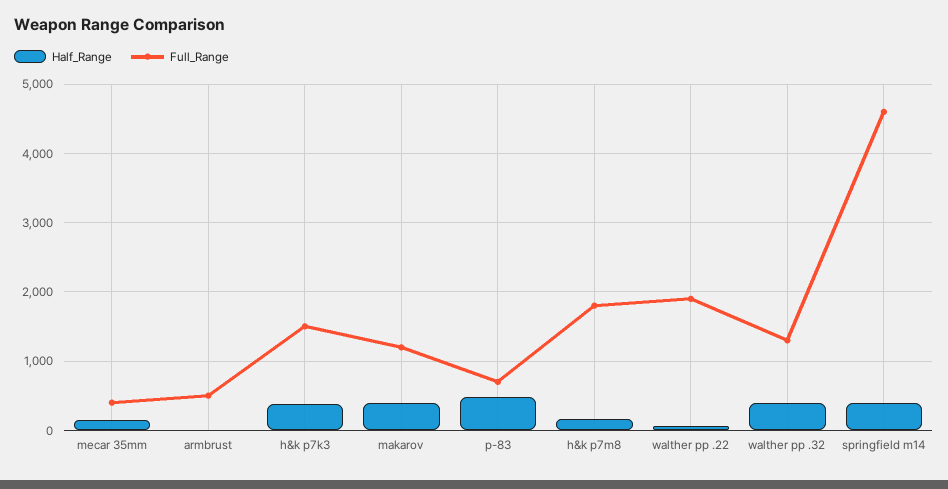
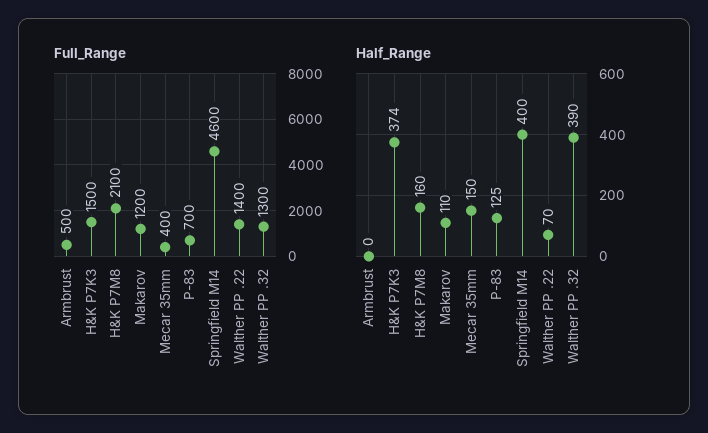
  {
    "Half_Range": {
      "mecar 35mm": 150,
      "armbrust": 0,
      "h&k p7k3": 374,
-     "makarov": 400,
+     "makarov": 110,
-     "p-83": 500,
+     "p-83": 125,
      "h&k p7m8": 160,
      "walther pp .22": 70,
      "walther pp .32": 390,
      "springfield m14": 400
    },
    "Full_Range": {
      "mecar 35mm": 400,
      "armbrust": 500,
      "h&k p7k3": 1500,
      "makarov": 1200,
      "p-83": 700,
-     "h&k p7m8": 1800,
+     "h&k p7m8": 2100,
-     "walther pp .22": 1900,
+     "walther pp .22": 1400,
      "walther pp .32": 1300,
      "springfield m14": 4600
    }
  }

